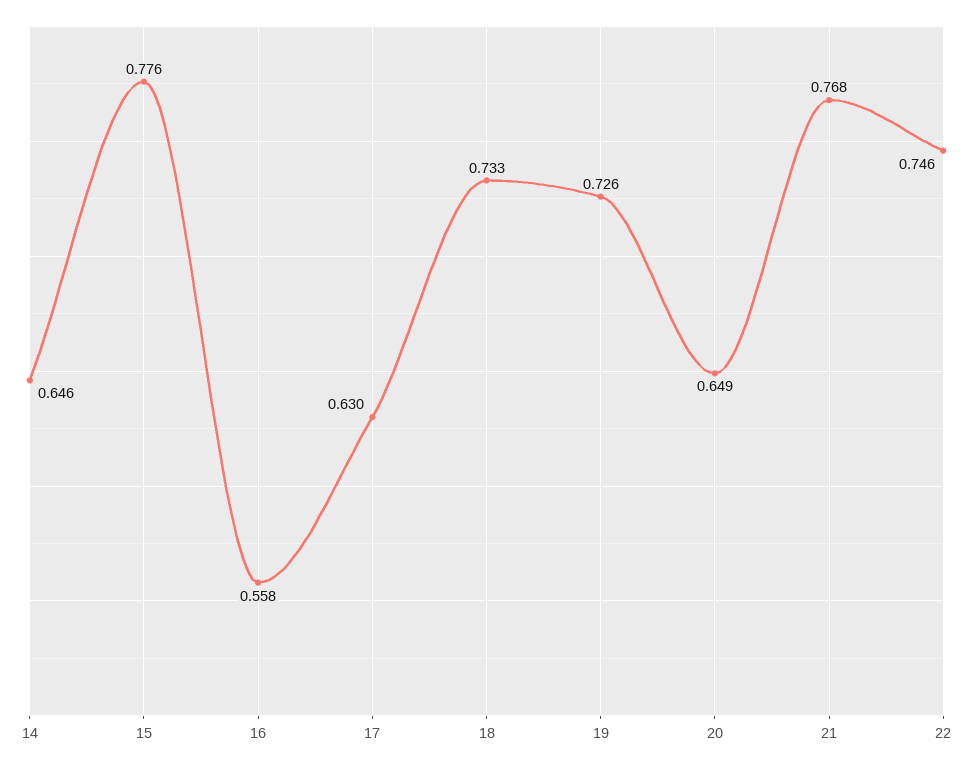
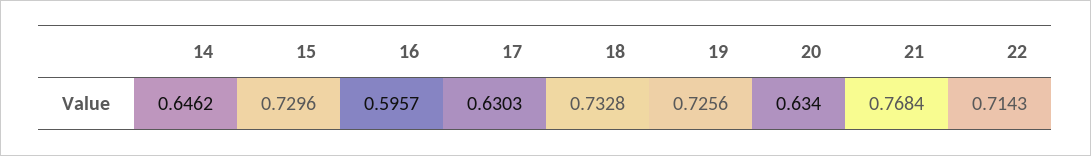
  {
    "14": 0.6462,
-   "15": 0.776,
+   "15": 0.7296,
-   "16": 0.558,
+   "16": 0.5957,
    "17": 0.6303,
    "18": 0.7328,
    "19": 0.7256,
-   "20": 0.649,
+   "20": 0.634,
    "21": 0.7684,
-   "22": 0.746
+   "22": 0.7143
  }

